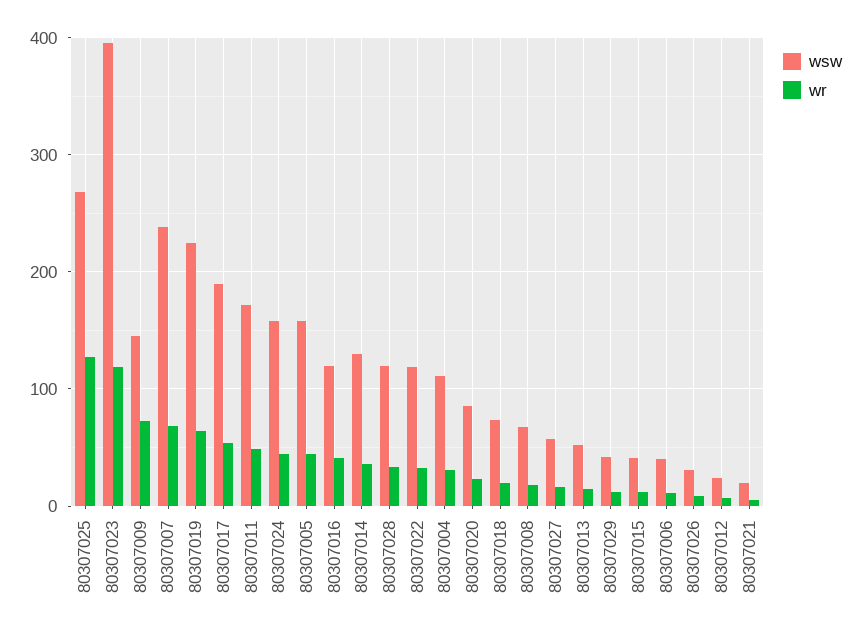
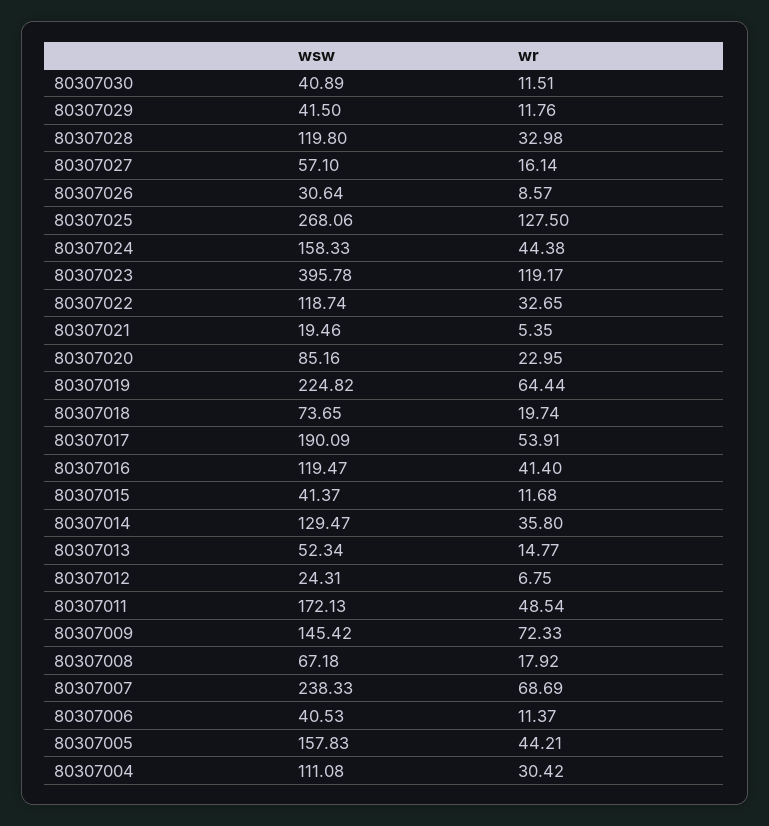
  {
    "wsw": {
      "80307025": 268.06,
      "80307023": 395.78,
      "80307009": 145.42,
      "80307007": 238.33,
      "80307019": 224.82,
      "80307017": 190.09,
      "80307011": 172.13,
      "80307024": 158.33,
      "80307005": 157.83,
      "80307016": 119.47,
      "80307014": 129.47,
      "80307028": 119.8,
      "80307022": 118.74,
      "80307004": 111.08,
      "80307020": 85.16,
      "80307018": 73.65,
      "80307008": 67.18,
      "80307027": 57.1,
      "80307013": 52.34,
      "80307029": 41.5,
      "80307015": 41.37,
      "80307006": 40.53,
      "80307026": 30.64,
      "80307012": 24.31,
-     "80307021": 19.46
+     "80307021": 19.46,
+     "80307030": 40.89
    },
    "wr": {
      "80307025": 127.5,
      "80307023": 119.17,
      "80307009": 72.33,
      "80307007": 68.69,
      "80307019": 64.44,
      "80307017": 53.91,
      "80307011": 48.54,
      "80307024": 44.38,
      "80307005": 44.21,
      "80307016": 41.4,
      "80307014": 35.8,
      "80307028": 32.98,
      "80307022": 32.65,
      "80307004": 30.42,
      "80307020": 22.95,
      "80307018": 19.74,
      "80307008": 17.92,
      "80307027": 16.14,
      "80307013": 14.77,
      "80307029": 11.76,
      "80307015": 11.68,
      "80307006": 11.37,
      "80307026": 8.57,
      "80307012": 6.75,
-     "80307021": 5.35
+     "80307021": 5.35,
+     "80307030": 11.51
    }
  }

